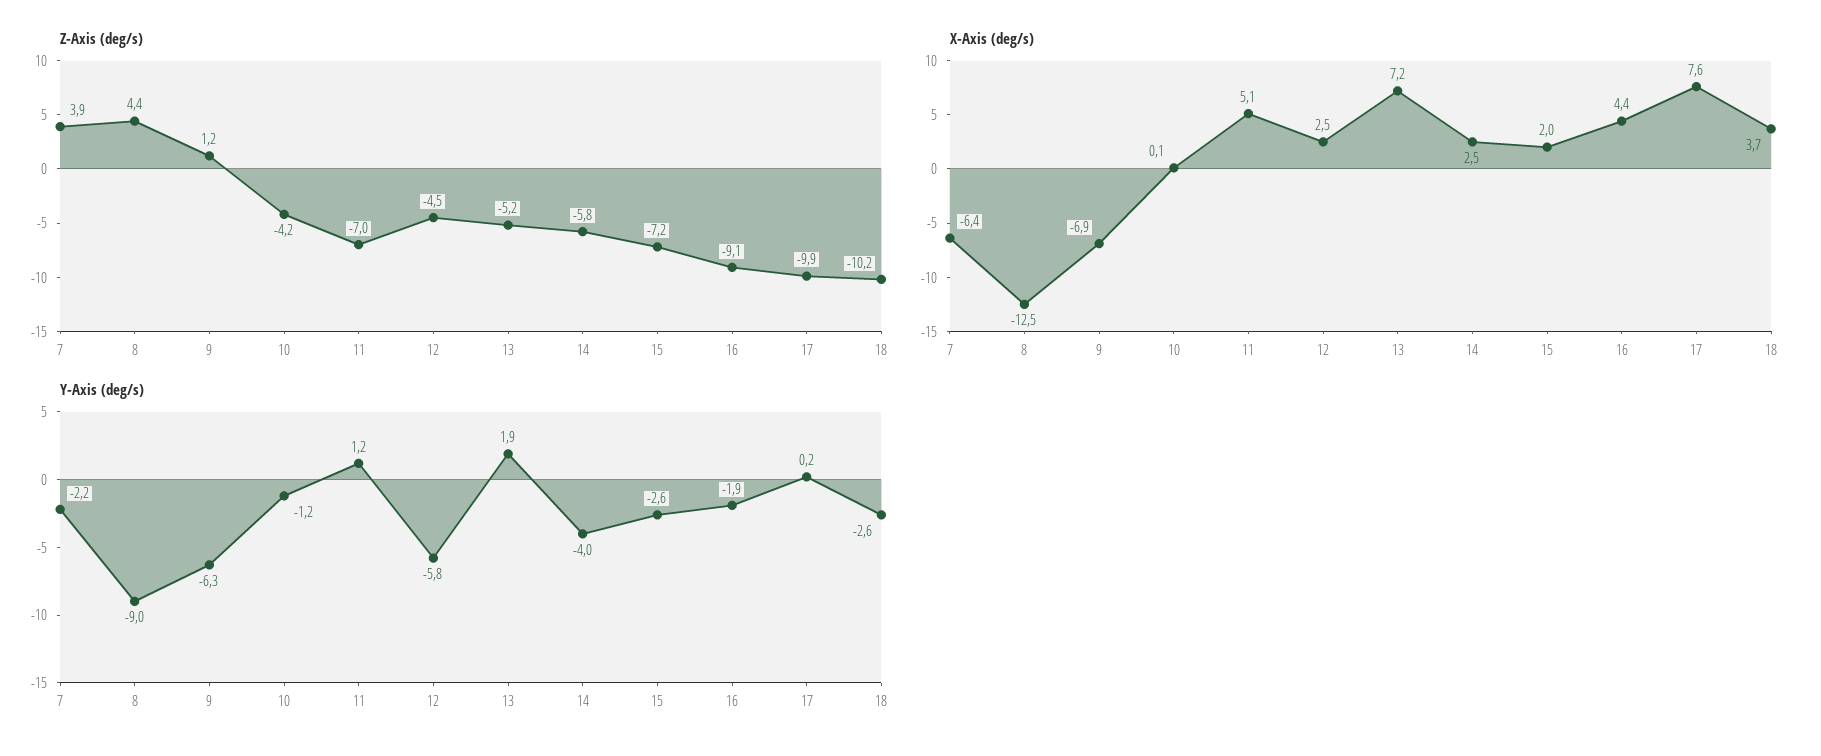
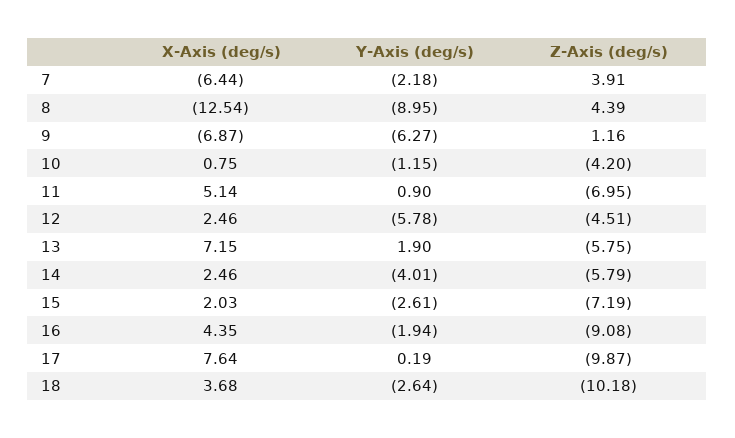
  {
    "Z-Axis (deg/s)": {
      "7": 3.91,
      "8": 4.39,
      "9": 1.16,
      "10": -4.2,
      "11": -6.95,
      "12": -4.51,
-     "13": -5.2,
+     "13": -5.75,
      "14": -5.79,
      "15": -7.19,
      "16": -9.08,
      "17": -9.87,
      "18": -10.18
    },
    "X-Axis (deg/s)": {
      "7": -6.44,
      "8": -12.54,
      "9": -6.87,
-     "10": 0.1,
+     "10": 0.75,
      "11": 5.14,
      "12": 2.46,
      "13": 7.15,
      "14": 2.46,
      "15": 2.03,
      "16": 4.35,
      "17": 7.64,
      "18": 3.68
    },
    "Y-Axis (deg/s)": {
      "7": -2.18,
      "8": -8.95,
      "9": -6.27,
      "10": -1.15,
-     "11": 1.2,
+     "11": 0.9,
      "12": -5.78,
      "13": 1.9,
      "14": -4.01,
      "15": -2.61,
      "16": -1.94,
      "17": 0.19,
      "18": -2.64
    }
  }

